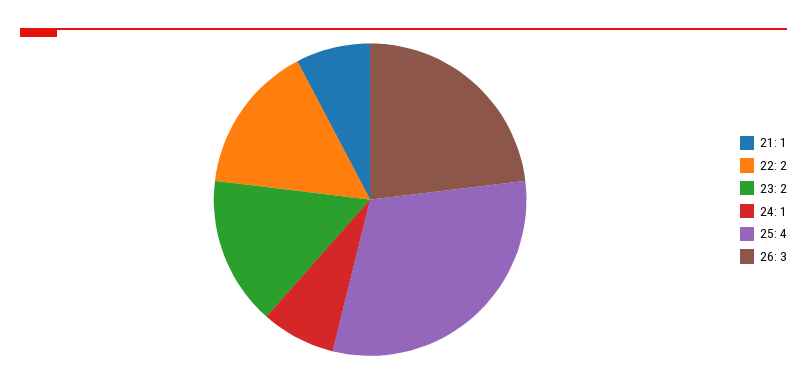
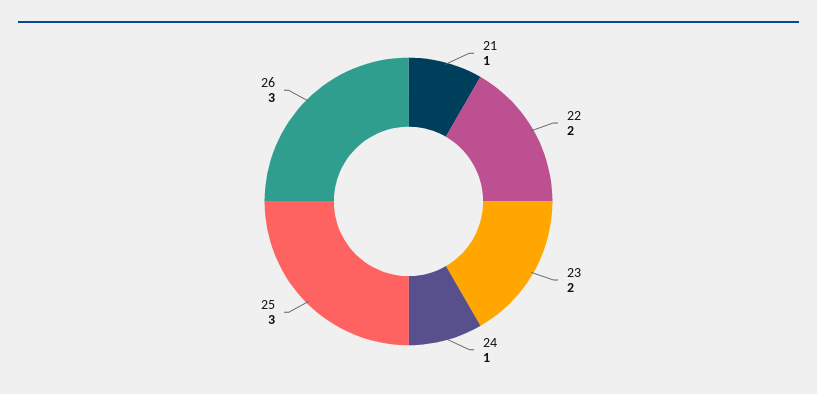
  {
    "21": 1,
    "22": 2,
    "23": 2,
    "24": 1,
-   "25": 4,
+   "25": 3,
    "26": 3
  }

